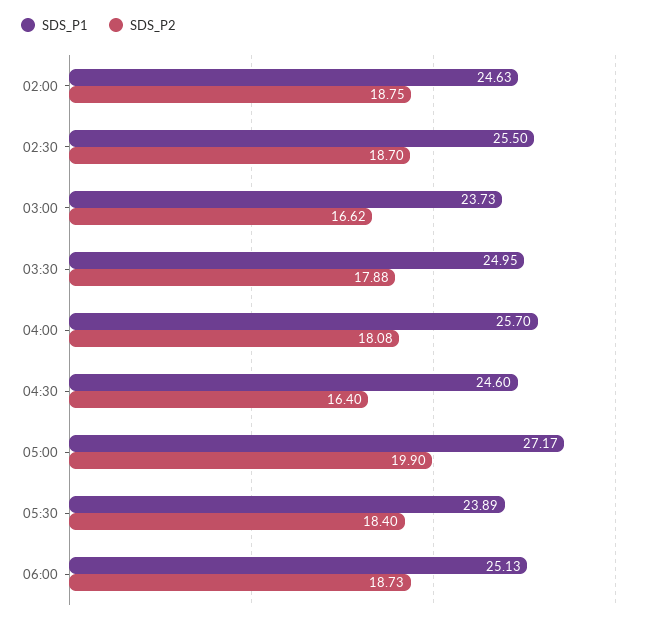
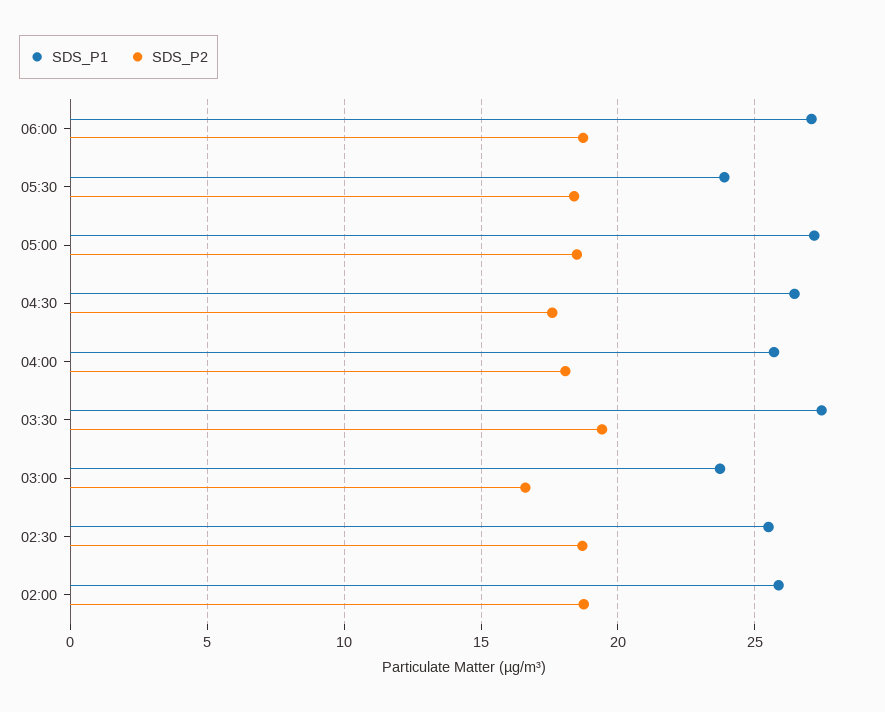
  {
    "SDS_P1": {
-     "02:00": 24.63,
+     "02:00": 26,
      "02:30": 25.5,
      "03:00": 23.73,
-     "03:30": 24.95,
+     "03:30": 27.5,
      "04:00": 25.7,
-     "04:30": 24.6,
+     "04:30": 26.5,
      "05:00": 27.17,
      "05:30": 23.89,
-     "06:00": 25.13
+     "06:00": 27
    },
    "SDS_P2": {
      "02:00": 18.75,
      "02:30": 18.7,
      "03:00": 16.62,
-     "03:30": 17.88,
+     "03:30": 19.5,
      "04:00": 18.08,
-     "04:30": 16.4,
+     "04:30": 17.5,
-     "05:00": 19.9,
+     "05:00": 18.5,
      "05:30": 18.4,
      "06:00": 18.73
    }
  }

